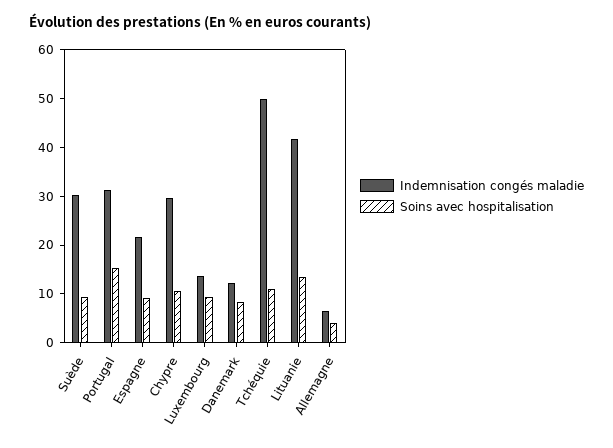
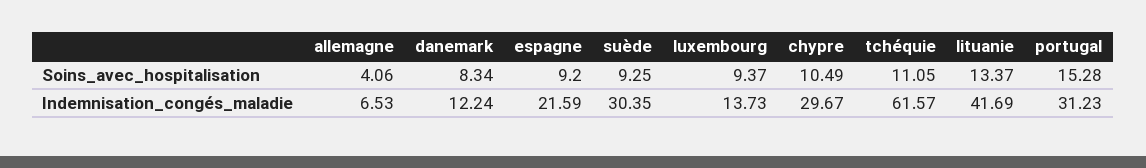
  {
    "Indemnisation congés maladie": {
      "Suède": 30.35,
      "Portugal": 31.23,
      "Espagne": 21.59,
      "Chypre": 29.67,
      "Luxembourg": 13.73,
      "Danemark": 12.24,
-     "Tchéquie": 50,
+     "Tchéquie": 61.57,
      "Lituanie": 41.69,
      "Allemagne": 6.53
    },
    "Soins avec hospitalisation": {
      "Suède": 9.25,
      "Portugal": 15.28,
      "Espagne": 9.2,
      "Chypre": 10.49,
      "Luxembourg": 9.37,
      "Danemark": 8.34,
      "Tchéquie": 11.05,
      "Lituanie": 13.37,
      "Allemagne": 4.06
    }
  }

